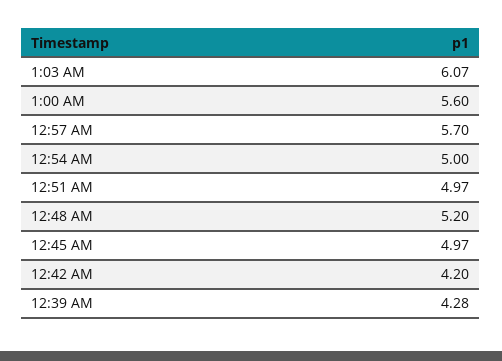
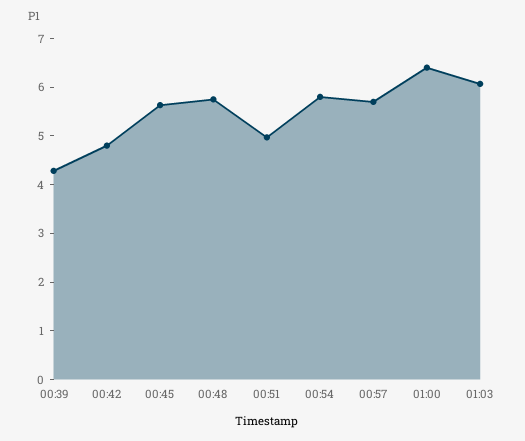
  {
    "1:03 AM": 6.07,
-   "1:00 AM": 5.6,
+   "1:00 AM": 6.4,
    "12:57 AM": 5.7,
-   "12:54 AM": 5,
+   "12:54 AM": 5.8,
    "12:51 AM": 4.97,
-   "12:48 AM": 5.2,
+   "12:48 AM": 5.8,
-   "12:45 AM": 4.97,
+   "12:45 AM": 5.6,
-   "12:42 AM": 4.2,
+   "12:42 AM": 4.8,
    "12:39 AM": 4.28
  }

